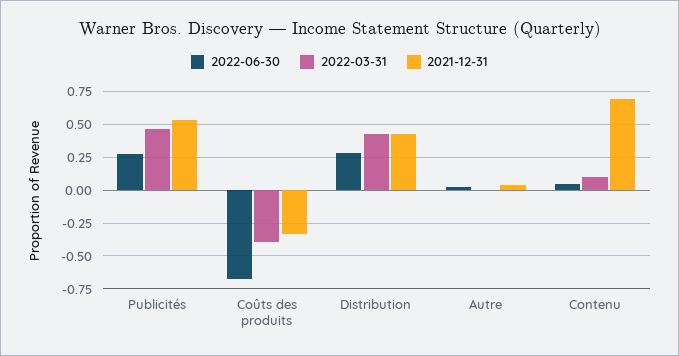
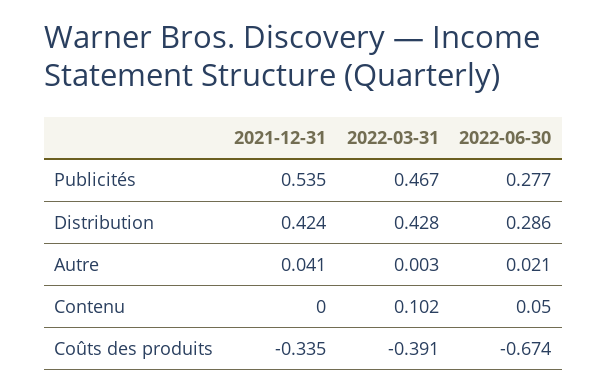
  {
    "2022-06-30": {
      "Publicités": 0.277,
      "Coûts des produits": -0.674,
      "Distribution": 0.286,
      "Autre": 0.021,
      "Contenu": 0.05
    },
    "2022-03-31": {
      "Publicités": 0.467,
      "Coûts des produits": -0.391,
      "Distribution": 0.428,
      "Autre": 0.003,
      "Contenu": 0.102
    },
    "2021-12-31": {
      "Publicités": 0.535,
      "Coûts des produits": -0.335,
      "Distribution": 0.424,
      "Autre": 0.041,
-     "Contenu": 0.7
+     "Contenu": 0
    }
  }

